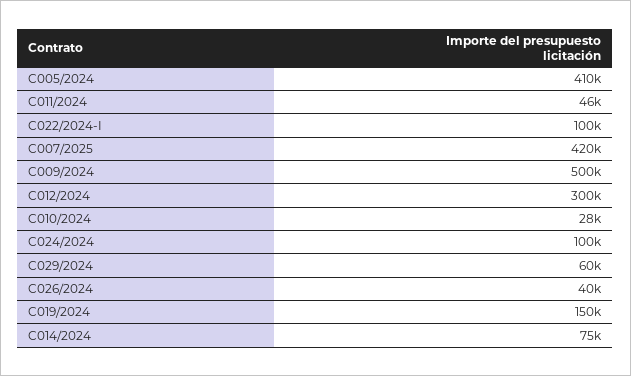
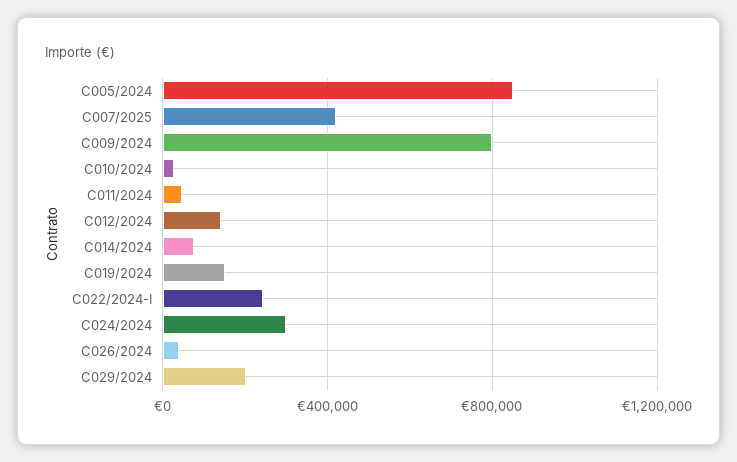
  {
-   "C005/2024": 410000,
+   "C005/2024": 850000,
    "C011/2024": 46000,
-   "C022/2024-I": 100000,
+   "C022/2024-I": 250000,
    "C007/2025": 420000,
-   "C009/2024": 500000,
+   "C009/2024": 800000,
-   "C012/2024": 300000,
+   "C012/2024": 150000,
    "C010/2024": 28000,
-   "C024/2024": 100000,
+   "C024/2024": 300000,
-   "C029/2024": 60000,
+   "C029/2024": 200000,
    "C026/2024": 40000,
    "C019/2024": 150000,
    "C014/2024": 75000
  }

